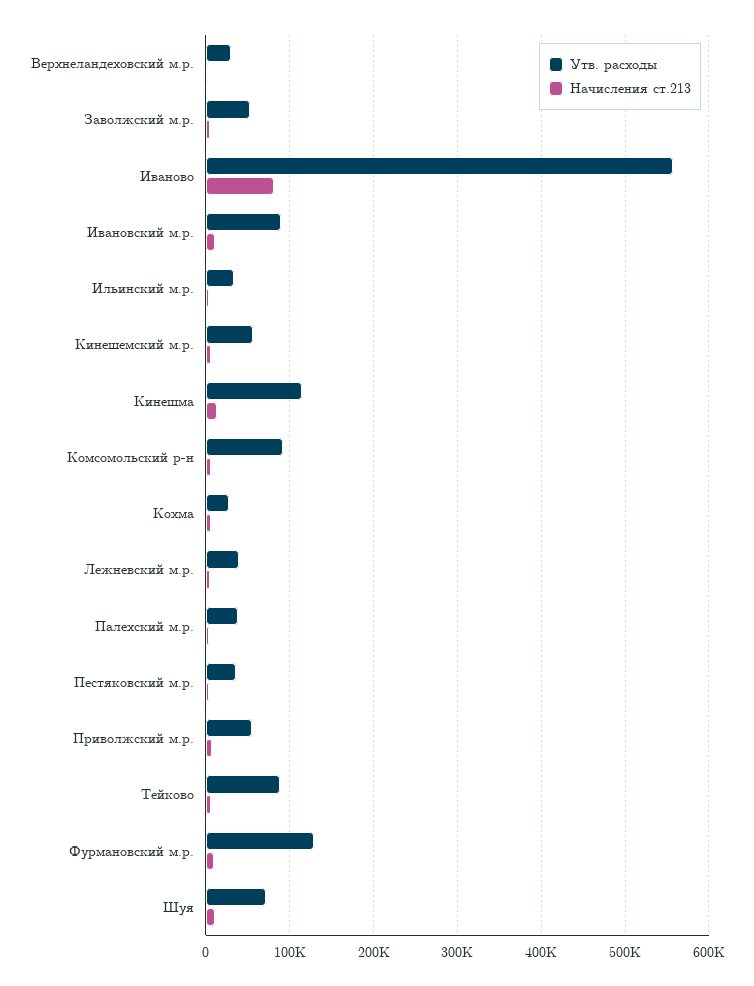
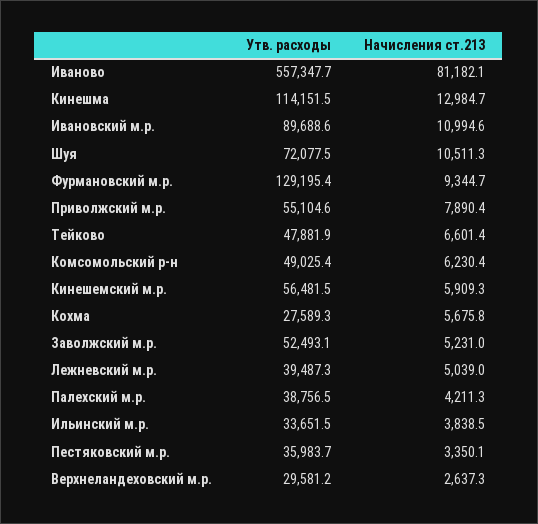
  {
    "Утв. расходы": {
      "Верхнеландеховский м.р.": 29581.2,
      "Заволжский м.р.": 52493.1,
      "Иваново": 557347.7,
      "Ивановский м.р.": 89688.6,
      "Ильинский м.р.": 33651.5,
      "Кинешемский м.р.": 56481.5,
      "Кинешма": 114151.5,
-     "Комсомольский р-н": 90000,
+     "Комсомольский р-н": 49025.4,
      "Кохма": 27589.3,
      "Лежневский м.р.": 39487.3,
      "Палехский м.р.": 38756.5,
      "Пестяковский м.р.": 35983.7,
      "Приволжский м.р.": 55104.6,
-     "Тейково": 90000,
+     "Тейково": 47881.9,
      "Фурмановский м.р.": 129195.4,
      "Шуя": 72077.5
    },
    "Начисления ст.213": {
      "Верхнеландеховский м.р.": 2637.3,
      "Заволжский м.р.": 5231,
      "Иваново": 81182.1,
      "Ивановский м.р.": 10994.6,
      "Ильинский м.р.": 3838.5,
      "Кинешемский м.р.": 5909.3,
      "Кинешма": 12984.7,
      "Комсомольский р-н": 6230.4,
      "Кохма": 5675.8,
      "Лежневский м.р.": 5039,
      "Палехский м.р.": 4211.3,
      "Пестяковский м.р.": 3350.1,
      "Приволжский м.р.": 7890.4,
      "Тейково": 6601.4,
      "Фурмановский м.р.": 9344.7,
      "Шуя": 10511.3
    }
  }

